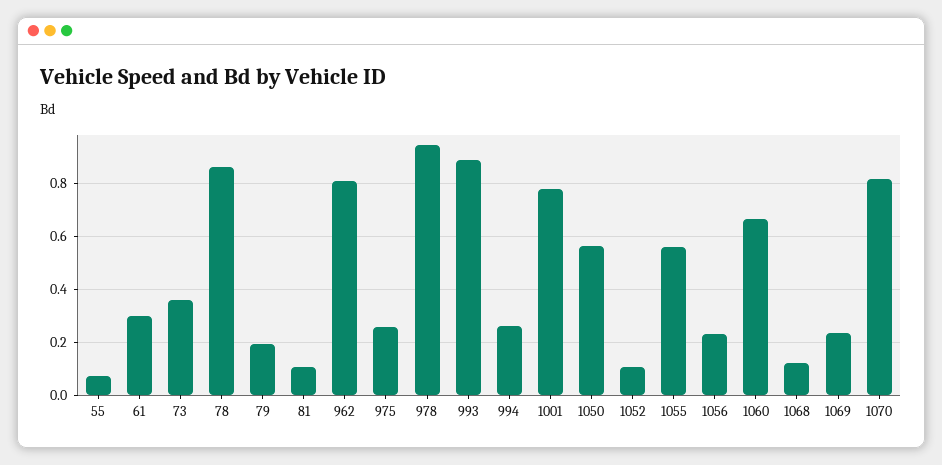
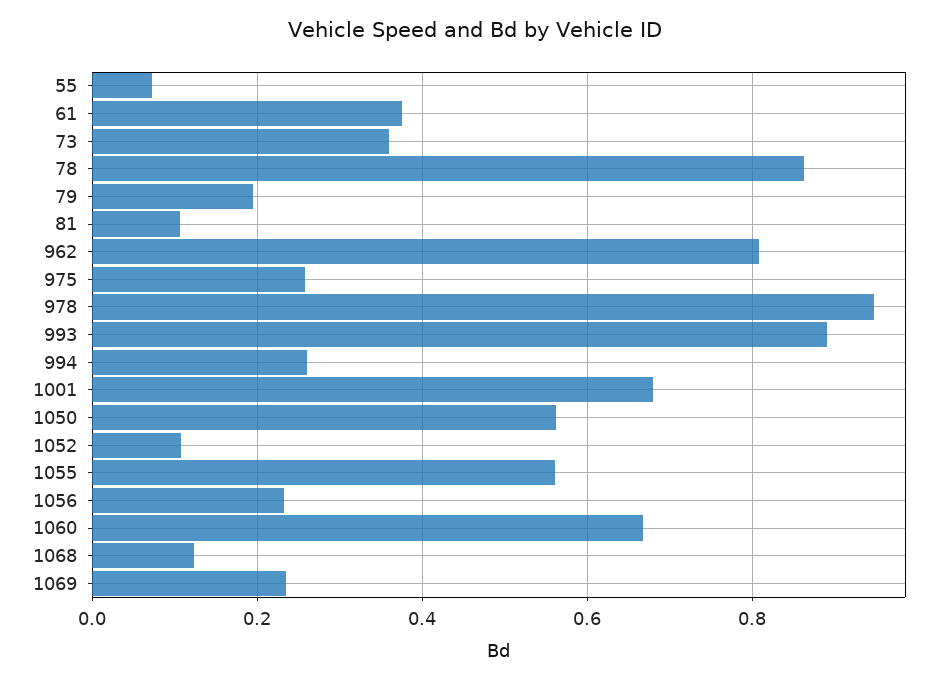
  {
    "55": 0.08,
-   "61": 0.3,
+   "61": 0.38,
    "73": 0.36,
    "78": 0.86,
    "79": 0.2,
    "81": 0.1,
    "962": 0.8,
    "975": 0.26,
    "978": 0.94,
    "993": 0.9,
    "994": 0.26,
-   "1001": 0.775,
+   "1001": 0.68,
    "1050": 0.56,
    "1052": 0.1,
    "1055": 0.56,
    "1056": 0.24,
    "1060": 0.66,
    "1068": 0.12,
-   "1069": 0.24,
+   "1069": 0.24
-   "1070": 0.825
  }

